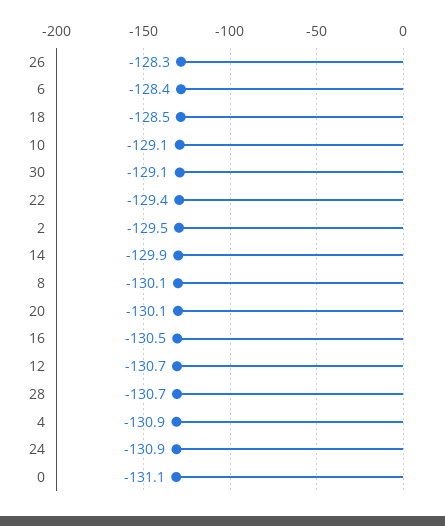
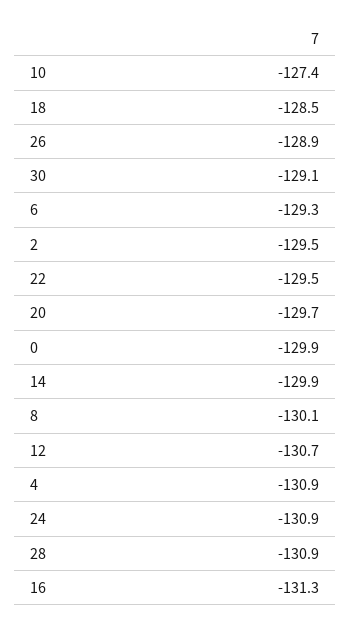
  {
-   "26": -128.3,
+   "26": -128.9,
-   "6": -128.4,
+   "6": -129.3,
    "18": -128.5,
-   "10": -129.1,
+   "10": -127.4,
    "30": -129.1,
-   "22": -129.4,
+   "22": -129.5,
    "2": -129.5,
    "14": -129.9,
    "8": -130.1,
-   "20": -130.1,
+   "20": -129.7,
-   "16": -130.5,
+   "16": -131.3,
    "12": -130.7,
-   "28": -130.7,
+   "28": -130.9,
    "4": -130.9,
    "24": -130.9,
-   "0": -131.1
+   "0": -129.9
  }

